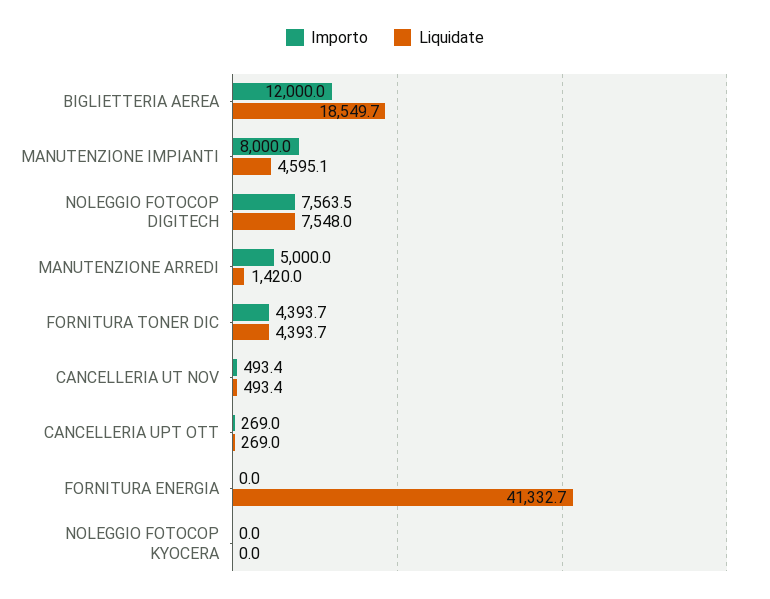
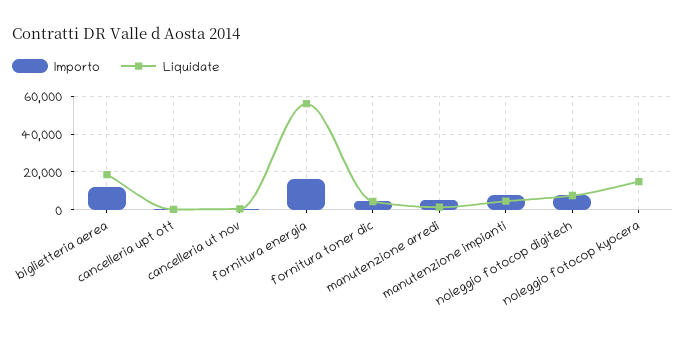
  {
    "Importo": {
      "BIGLIETTERIA AEREA": 12000,
      "MANUTENZIONE IMPIANTI": 8000,
      "NOLEGGIO FOTOCOP DIGITECH": 7563.5,
      "MANUTENZIONE ARREDI": 5000,
      "FORNITURA TONER DIC": 4393.7,
      "CANCELLERIA UT NOV": 493.4,
      "CANCELLERIA UPT OTT": 269,
-     "FORNITURA ENERGIA": 0,
+     "FORNITURA ENERGIA": 15000,
      "NOLEGGIO FOTOCOP KYOCERA": 0
    },
    "Liquidate": {
      "BIGLIETTERIA AEREA": 18549.7,
      "MANUTENZIONE IMPIANTI": 4595.1,
      "NOLEGGIO FOTOCOP DIGITECH": 7548,
      "MANUTENZIONE ARREDI": 1420,
      "FORNITURA TONER DIC": 4393.7,
      "CANCELLERIA UT NOV": 493.4,
      "CANCELLERIA UPT OTT": 269,
-     "FORNITURA ENERGIA": 41332.7,
+     "FORNITURA ENERGIA": 55000,
-     "NOLEGGIO FOTOCOP KYOCERA": 0
+     "NOLEGGIO FOTOCOP KYOCERA": 15000
    }
  }

